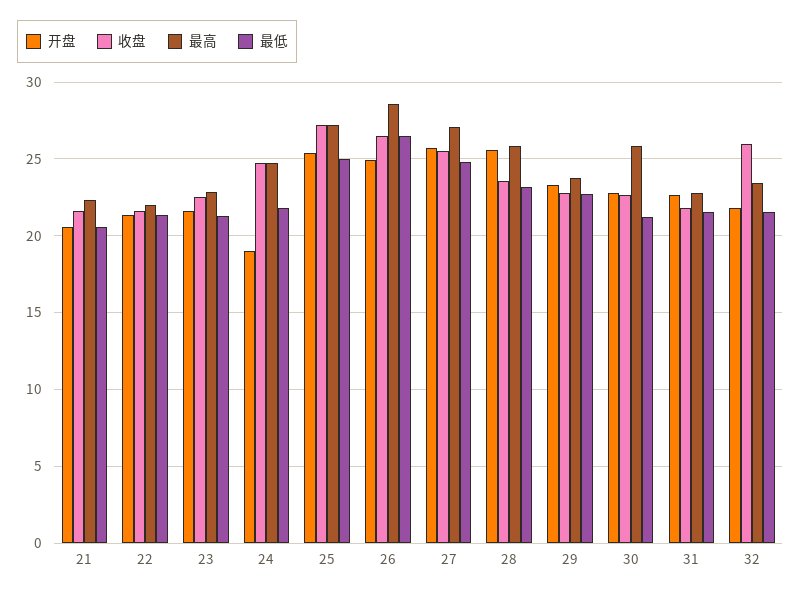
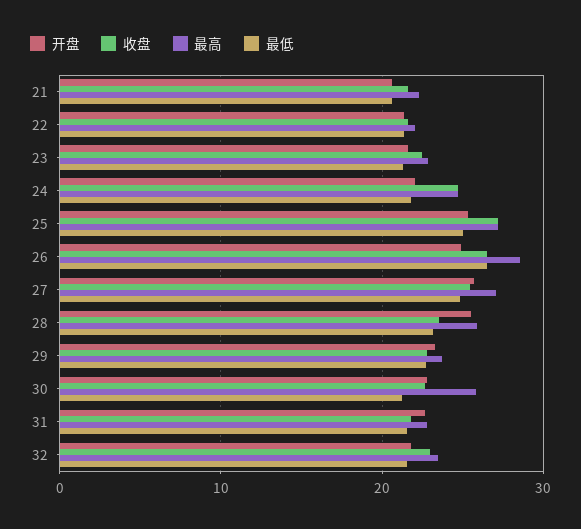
  {
    "开盘": {
      "21": 20.5,
      "22": 21.5,
      "23": 21.5,
-     "24": 19,
+     "24": 22,
      "25": 25.5,
      "26": 25,
      "27": 25.5,
      "28": 25.5,
      "29": 23.5,
      "30": 23,
      "31": 22.5,
      "32": 22
    },
    "收盘": {
      "21": 21.5,
      "22": 21.5,
      "23": 22.5,
      "24": 24.5,
      "25": 27,
      "26": 26.5,
      "27": 25.5,
      "28": 23.5,
      "29": 23,
      "30": 22.5,
      "31": 22,
-     "32": 26
+     "32": 23
    },
    "最高": {
      "21": 22.5,
      "22": 22,
      "23": 23,
      "24": 24.5,
      "25": 27,
      "26": 28.5,
      "27": 27,
      "28": 26,
      "29": 23.5,
      "30": 26,
      "31": 23,
      "32": 23.5
    },
    "最低": {
      "21": 20.5,
      "22": 21.5,
      "23": 21.5,
      "24": 22,
      "25": 25,
      "26": 26.5,
      "27": 25,
      "28": 23,
      "29": 22.5,
      "30": 21,
      "31": 21.5,
      "32": 21.5
    }
  }

